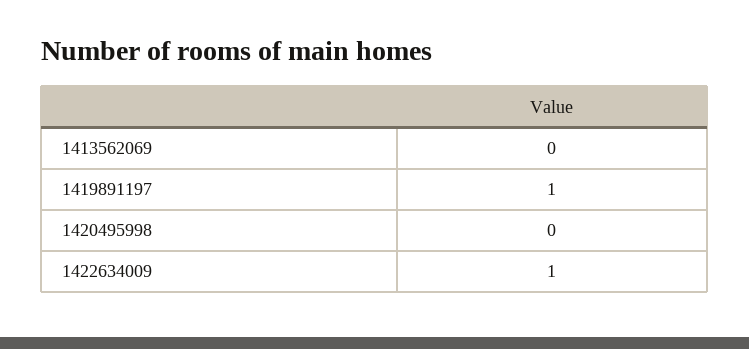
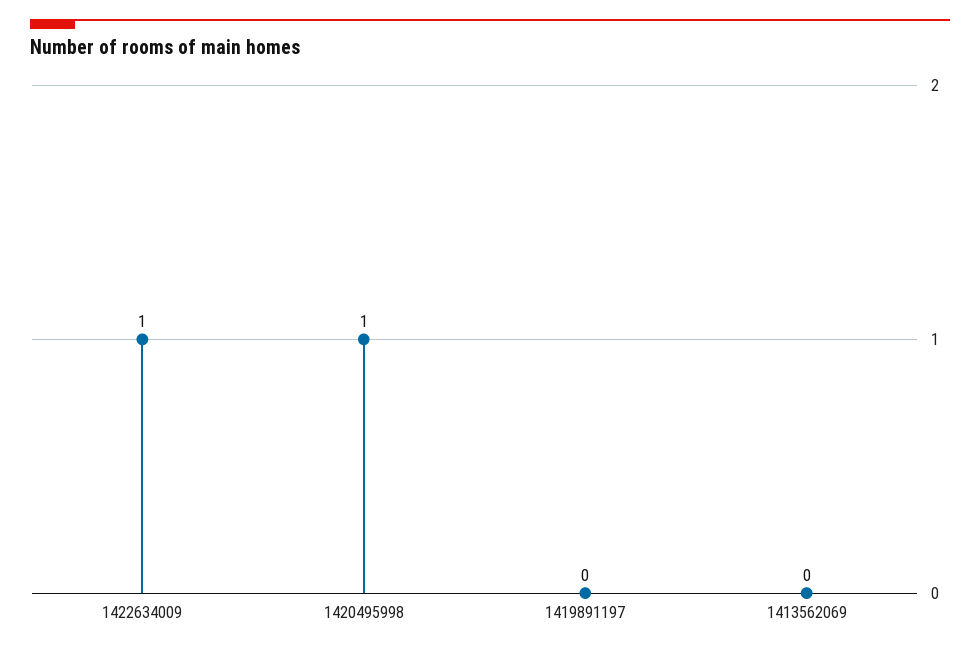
  {
    "1413562069": 0,
-   "1419891197": 1,
+   "1419891197": 0,
-   "1420495998": 0,
+   "1420495998": 1,
    "1422634009": 1
  }

